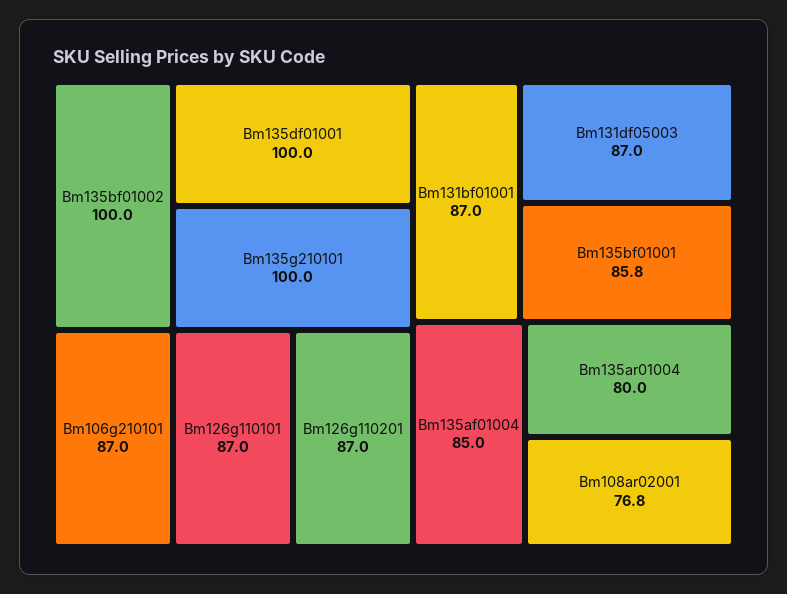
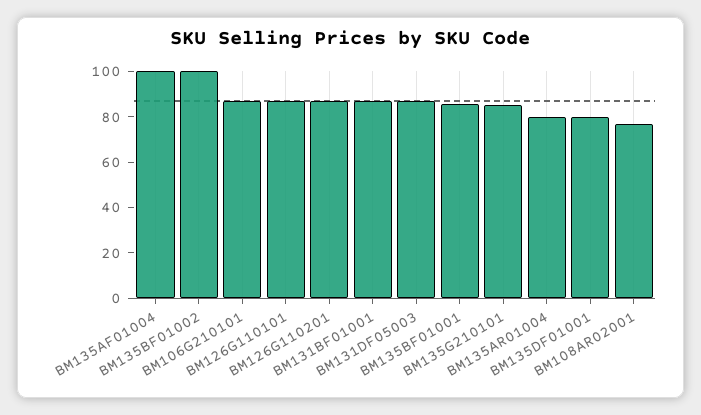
  {
    "Bm135bf01002": 100,
-   "Bm135df01001": 100,
+   "Bm135df01001": 80,
-   "Bm135g210101": 100,
+   "Bm135g210101": 85,
    "Bm106g210101": 87,
    "Bm126g110101": 87,
    "Bm126g110201": 87,
    "Bm131bf01001": 87,
    "Bm131df05003": 87,
    "Bm135bf01001": 85.8,
-   "Bm135af01004": 85,
+   "Bm135af01004": 100,
    "Bm135ar01004": 80,
    "Bm108ar02001": 76.8
  }

